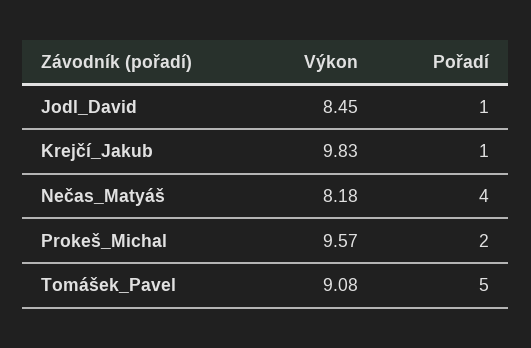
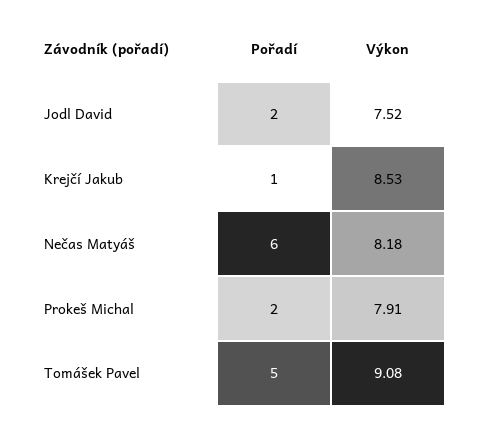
  {
    "Výkon": {
-     "Jodl_David": 8.45,
+     "Jodl_David": 7.52,
-     "Krejčí_Jakub": 9.83,
+     "Krejčí_Jakub": 8.53,
      "Nečas_Matyáš": 8.18,
-     "Prokeš_Michal": 9.57,
+     "Prokeš_Michal": 7.91,
      "Tomášek_Pavel": 9.08
    },
    "Pořadí": {
-     "Jodl_David": 1,
+     "Jodl_David": 2,
      "Krejčí_Jakub": 1,
-     "Nečas_Matyáš": 4,
+     "Nečas_Matyáš": 6,
      "Prokeš_Michal": 2,
      "Tomášek_Pavel": 5
    }
  }

